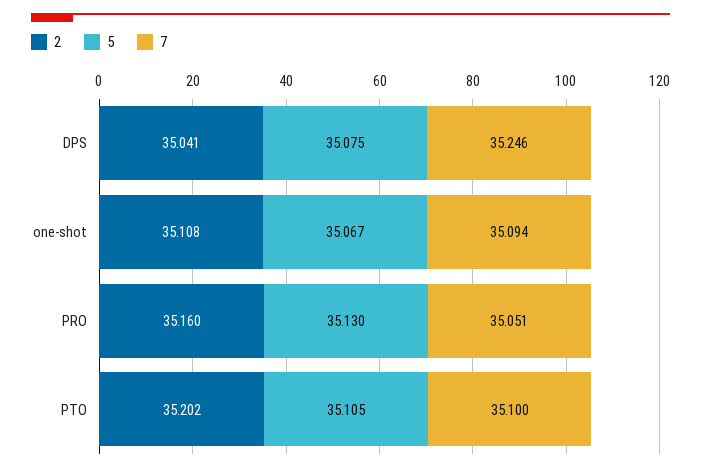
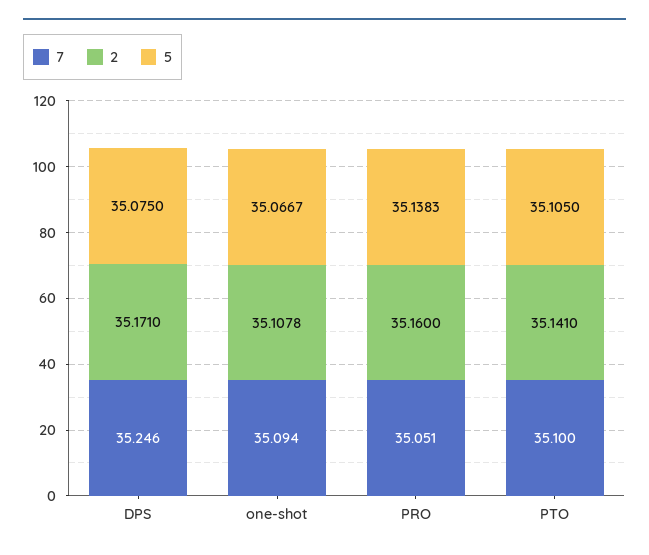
  {
    "2": {
-     "DPS": 35.041,
+     "DPS": 35.171,
      "one-shot": 35.1078,
      "PRO": 35.16,
-     "PTO": 35.202
+     "PTO": 35.141
    },
    "5": {
      "DPS": 35.075,
      "one-shot": 35.0667,
-     "PRO": 35.13,
+     "PRO": 35.1383,
      "PTO": 35.105
    },
    "7": {
      "DPS": 35.246,
      "one-shot": 35.094,
      "PRO": 35.051,
      "PTO": 35.1
    }
  }

